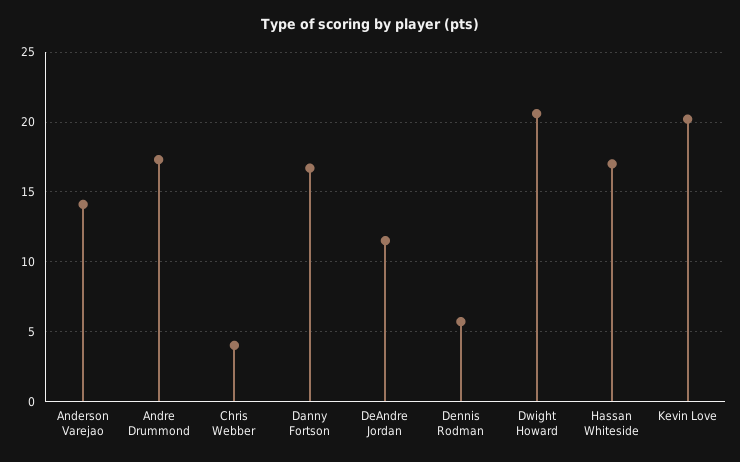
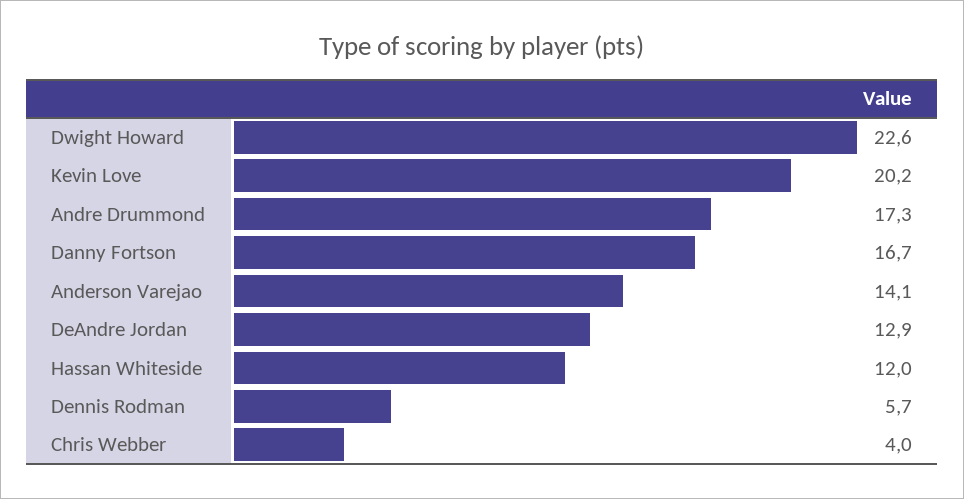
  {
    "Anderson Varejao": 14.1,
    "Andre Drummond": 17.3,
    "Chris Webber": 4,
    "Danny Fortson": 16.7,
-   "DeAndre Jordan": 11.5,
+   "DeAndre Jordan": 12.9,
    "Dennis Rodman": 5.7,
-   "Dwight Howard": 20.5,
+   "Dwight Howard": 22.6,
-   "Hassan Whiteside": 17,
+   "Hassan Whiteside": 12,
    "Kevin Love": 20.2
  }

